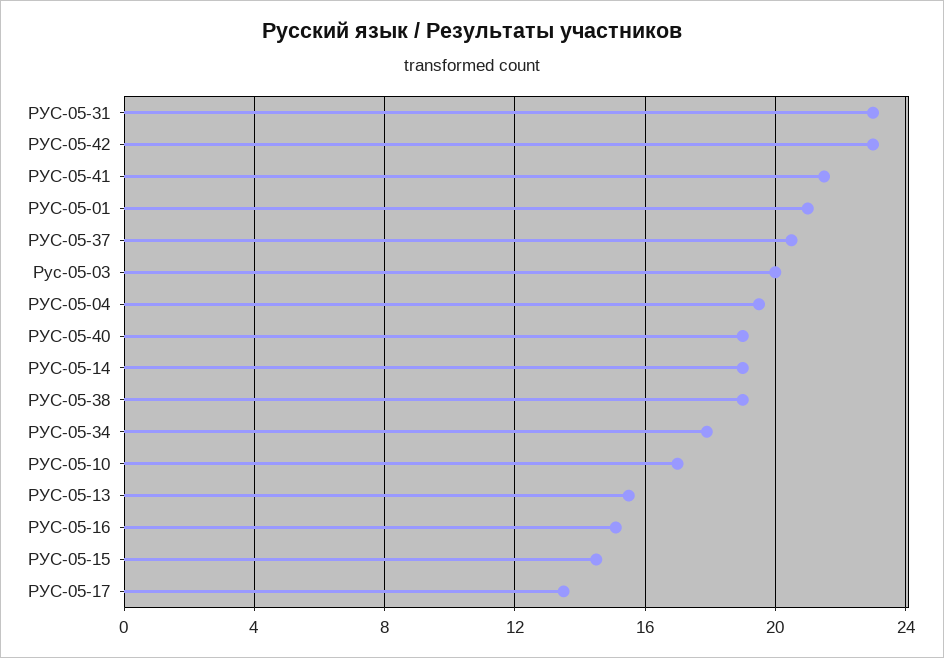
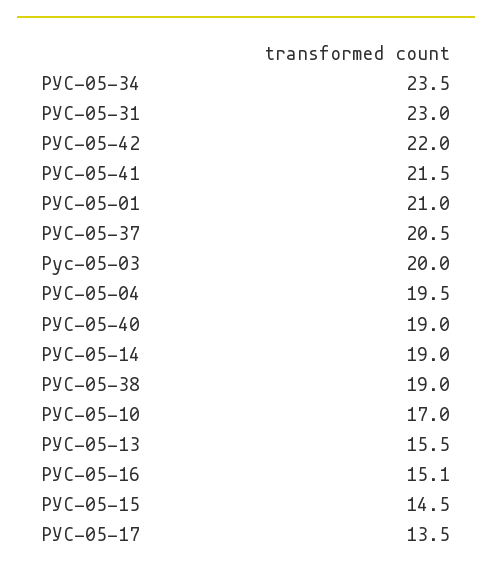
  {
    "РУС-05-31": 23,
-   "РУС-05-42": 23,
+   "РУС-05-42": 22,
    "РУС-05-41": 21.5,
    "РУС-05-01": 21,
    "РУС-05-37": 20.5,
    "Рус-05-03": 20,
    "РУС-05-04": 19.5,
    "РУС-05-40": 19,
    "РУС-05-14": 19,
    "РУС-05-38": 19,
-   "РУС-05-34": 18,
+   "РУС-05-34": 23.5,
    "РУС-05-10": 17,
    "РУС-05-13": 15.5,
    "РУС-05-16": 15.1,
    "РУС-05-15": 14.5,
    "РУС-05-17": 13.5
  }

